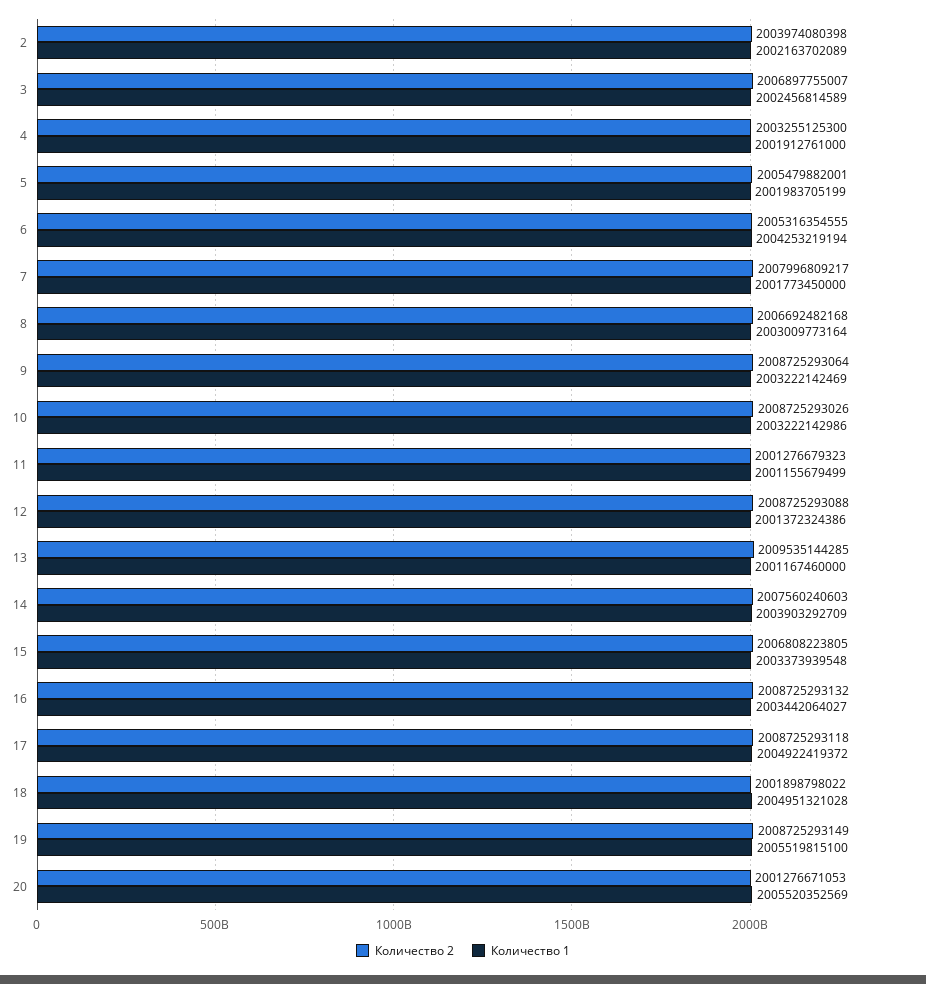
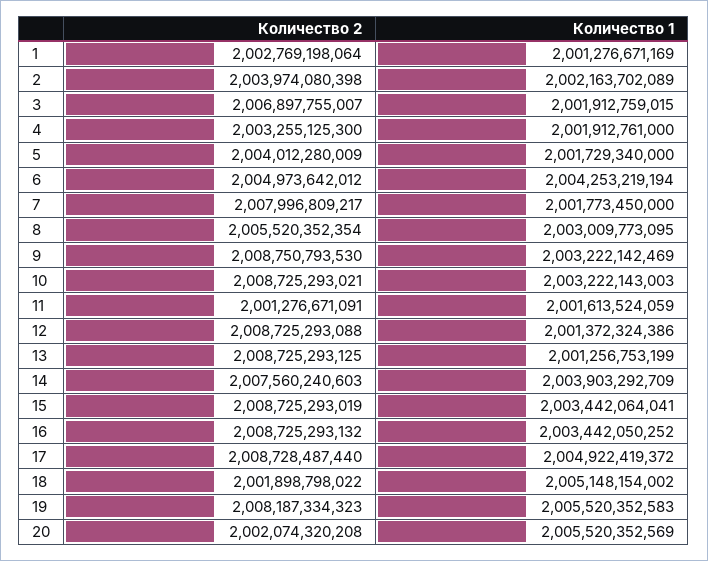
  {
    "Количество 2": {
      "2": 2003974080398,
      "3": 2006897755007,
      "4": 2003255125300,
-     "5": 2005479882001,
+     "5": 2004012280009,
-     "6": 2005316354555,
+     "6": 2004973642012,
      "7": 2007996809217,
-     "8": 2006692482168,
+     "8": 2005520352354,
-     "9": 2008725293064,
+     "9": 2008750793530,
-     "10": 2008725293026,
+     "10": 2008725293021,
-     "11": 2001276679323,
+     "11": 2001276671091,
      "12": 2008725293088,
-     "13": 2009535144285,
+     "13": 2008725293125,
      "14": 2007560240603,
-     "15": 2006808223805,
+     "15": 2008725293019,
      "16": 2008725293132,
-     "17": 2008725293118,
+     "17": 2008728487440,
      "18": 2001898798022,
-     "19": 2008725293149,
+     "19": 2008187334323,
-     "20": 2001276671053
+     "20": 2002074320208,
+     "1": 2002769198064
    },
    "Количество 1": {
      "2": 2002163702089,
-     "3": 2002456814589,
+     "3": 2001912759015,
      "4": 2001912761000,
-     "5": 2001983705199,
+     "5": 2001729340000,
      "6": 2004253219194,
      "7": 2001773450000,
-     "8": 2003009773164,
+     "8": 2003009773095,
      "9": 2003222142469,
-     "10": 2003222142986,
+     "10": 2003222143003,
-     "11": 2001155679499,
+     "11": 2001613524059,
      "12": 2001372324386,
-     "13": 2001167460000,
+     "13": 2001256753199,
      "14": 2003903292709,
-     "15": 2003373939548,
+     "15": 2003442064041,
-     "16": 2003442064027,
+     "16": 2003442050252,
      "17": 2004922419372,
-     "18": 2004951321028,
+     "18": 2005148154002,
-     "19": 2005519815100,
+     "19": 2005520352583,
-     "20": 2005520352569
+     "20": 2005520352569,
+     "1": 2001276671169
    }
  }

